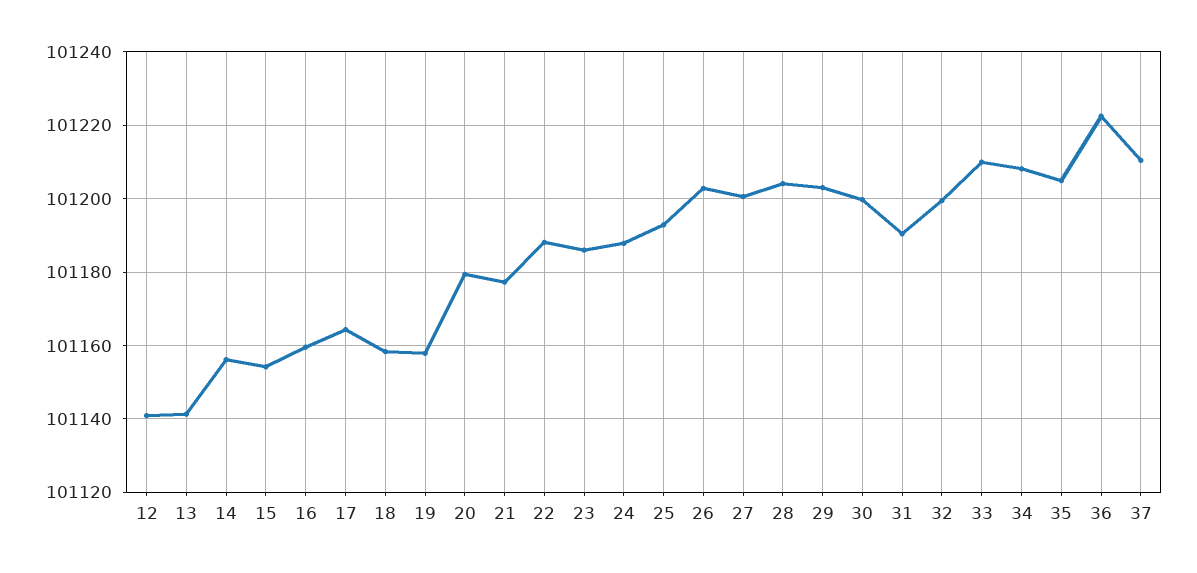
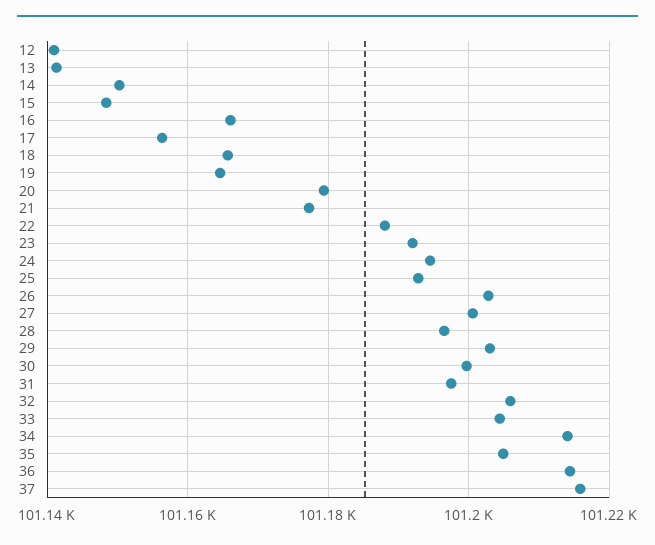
  {
    "12": 101140,
    "13": 101142,
-   "14": 101156,
+   "14": 101150,
-   "15": 101154,
+   "15": 101148,
-   "16": 101160,
+   "16": 101166,
-   "17": 101164,
+   "17": 101156,
-   "18": 101158,
+   "18": 101166,
-   "19": 101158,
+   "19": 101164,
    "20": 101180,
    "21": 101178,
    "22": 101188,
-   "23": 101186,
+   "23": 101192,
-   "24": 101188,
+   "24": 101194,
    "25": 101192,
    "26": 101202,
    "27": 101200,
-   "28": 101204,
+   "28": 101196,
    "29": 101204,
    "30": 101200,
-   "31": 101190,
+   "31": 101198,
-   "32": 101200,
+   "32": 101206,
-   "33": 101210,
+   "33": 101204,
-   "34": 101208,
+   "34": 101214,
    "35": 101204,
-   "36": 101222,
+   "36": 101214,
-   "37": 101210
+   "37": 101216
  }

